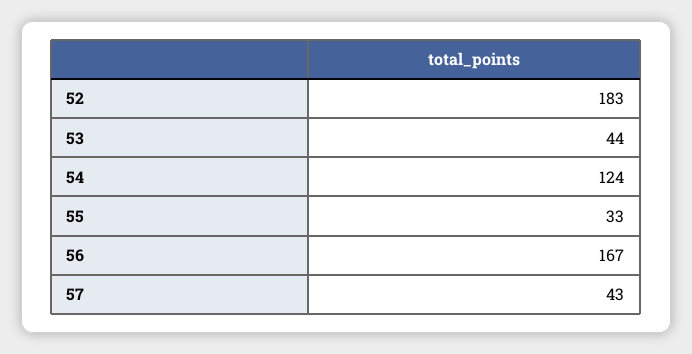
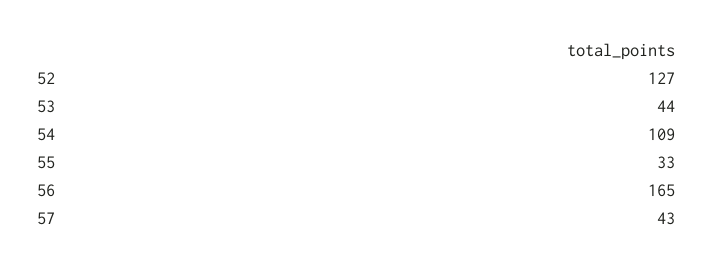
  {
-   "52": 183,
+   "52": 127,
    "53": 44,
-   "54": 124,
+   "54": 109,
    "55": 33,
-   "56": 167,
+   "56": 165,
    "57": 43
  }

